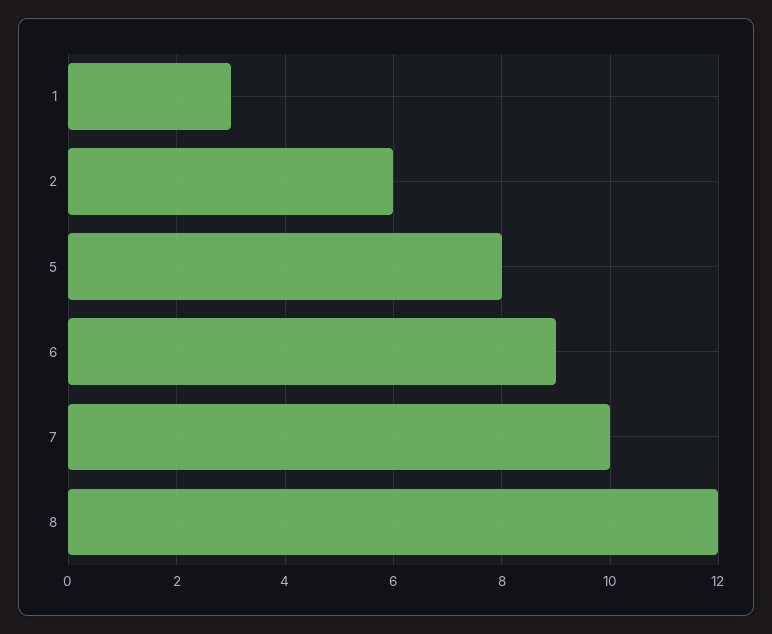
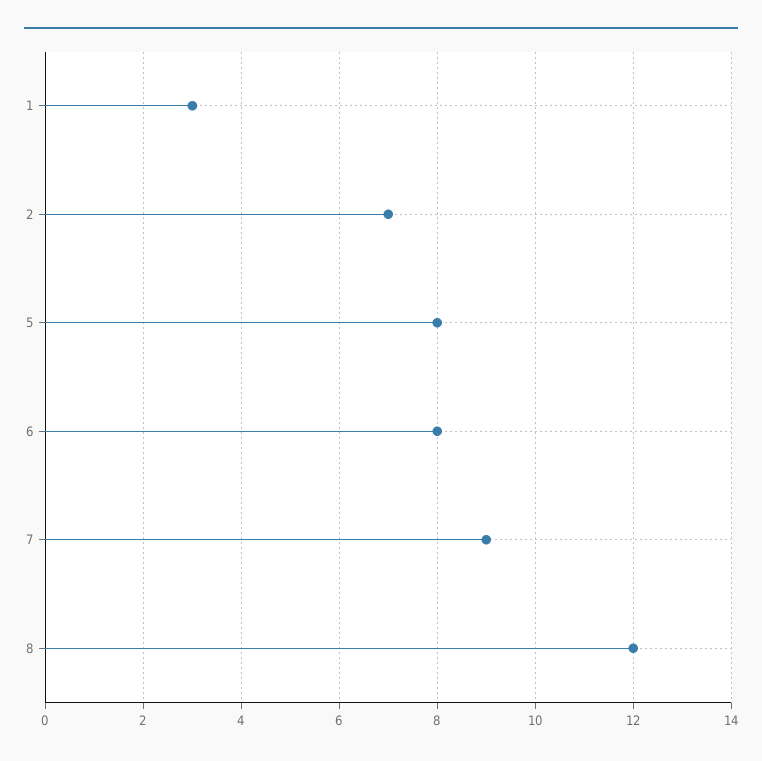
  {
    "1": 3,
-   "2": 6,
+   "2": 7,
    "5": 8,
-   "6": 9,
+   "6": 8,
-   "7": 10,
+   "7": 9,
    "8": 12
  }

